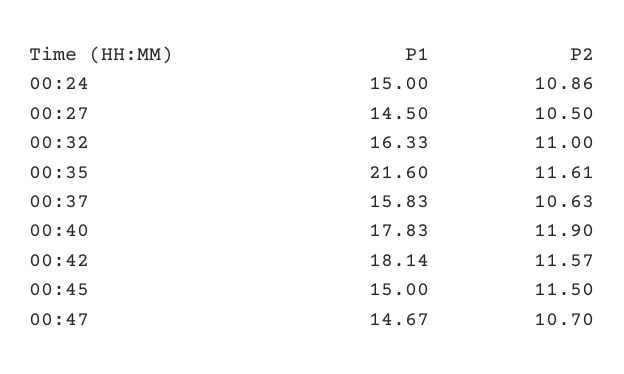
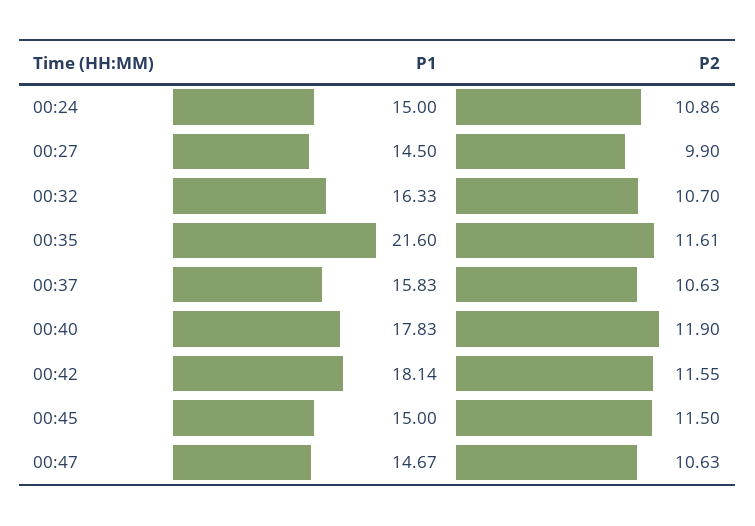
  {
    "P1": {
      "00:24": 15,
      "00:27": 14.5,
      "00:32": 16.33,
      "00:35": 21.6,
      "00:37": 15.83,
      "00:40": 17.83,
      "00:42": 18.14,
      "00:45": 15,
      "00:47": 14.67
    },
    "P2": {
      "00:24": 10.86,
-     "00:27": 10.5,
+     "00:27": 9.9,
-     "00:32": 11,
+     "00:32": 10.7,
      "00:35": 11.61,
      "00:37": 10.63,
      "00:40": 11.9,
-     "00:42": 11.57,
+     "00:42": 11.55,
      "00:45": 11.5,
-     "00:47": 10.7
+     "00:47": 10.63
    }
  }

